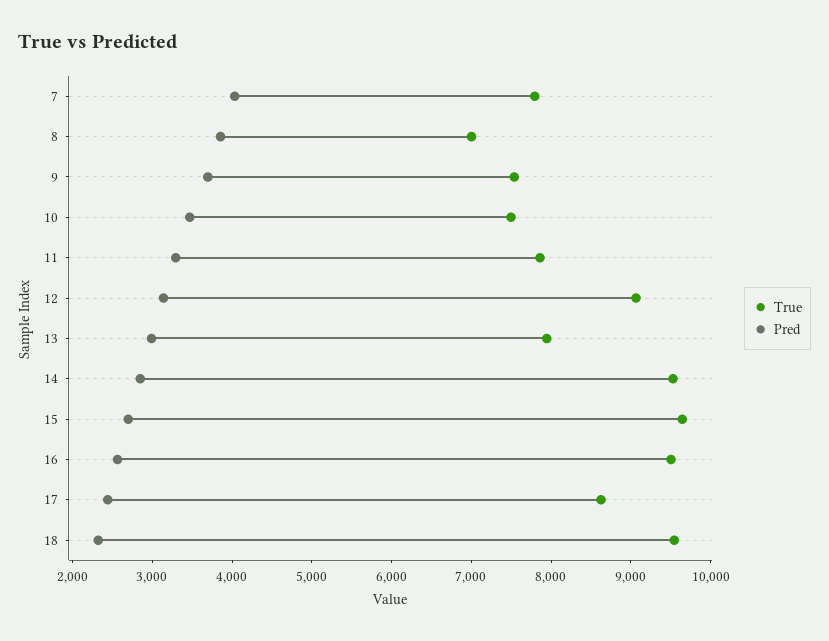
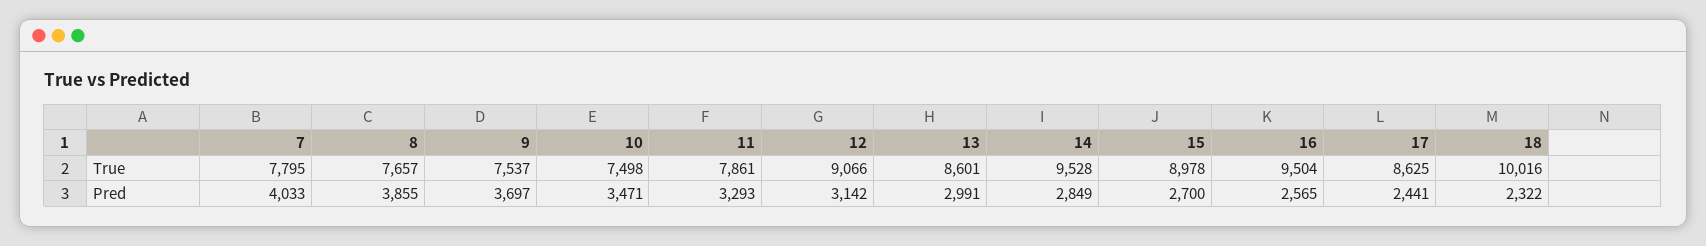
  {
    "True": {
      "7": 7795,
-     "8": 7000,
+     "8": 7657,
      "9": 7537,
      "10": 7498,
      "11": 7861,
      "12": 9066,
-     "13": 8000,
+     "13": 8601,
      "14": 9528,
-     "15": 9600,
+     "15": 8978,
      "16": 9504,
      "17": 8625,
-     "18": 9600
+     "18": 10016
    },
    "Pred": {
      "7": 4033,
      "8": 3855,
      "9": 3697,
      "10": 3471,
      "11": 3293,
      "12": 3142,
      "13": 2991,
      "14": 2849,
      "15": 2700,
      "16": 2565,
      "17": 2441,
      "18": 2322
    }
  }

